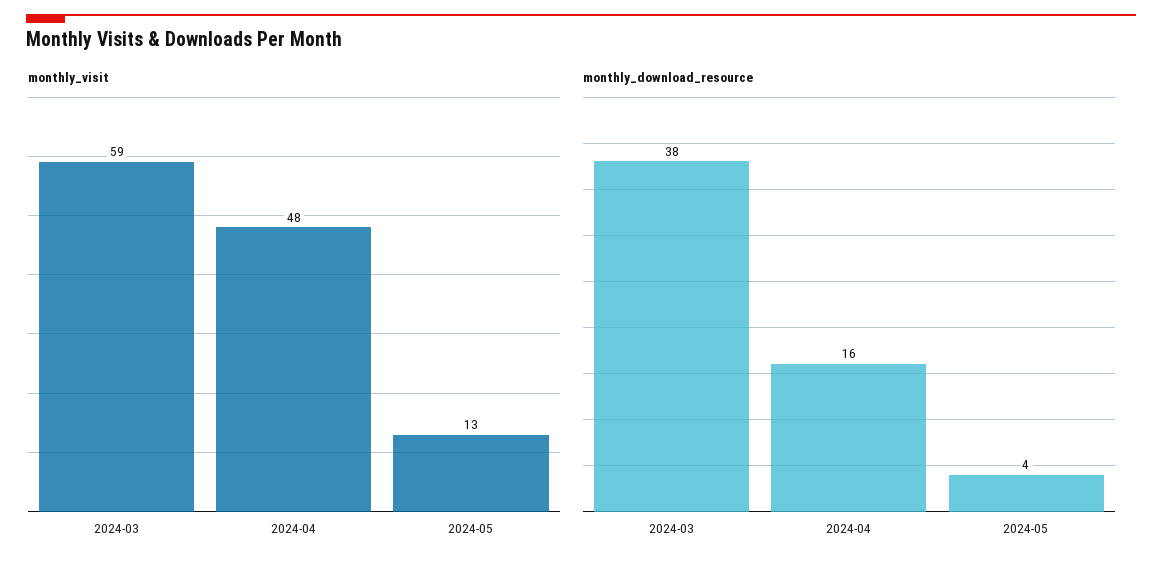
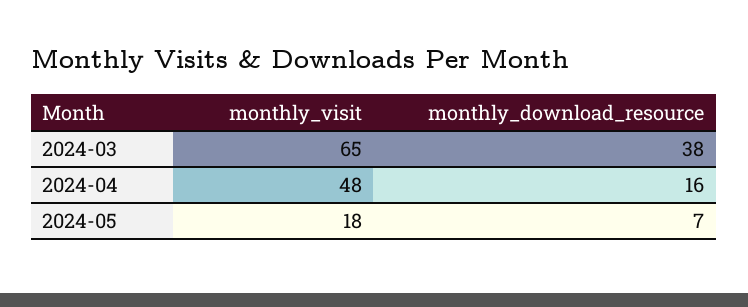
  {
    "monthly_visit": {
-     "2024-03": 59,
+     "2024-03": 65,
      "2024-04": 48,
-     "2024-05": 13
+     "2024-05": 18
    },
    "monthly_download_resource": {
      "2024-03": 38,
      "2024-04": 16,
-     "2024-05": 4
+     "2024-05": 7
    }
  }

